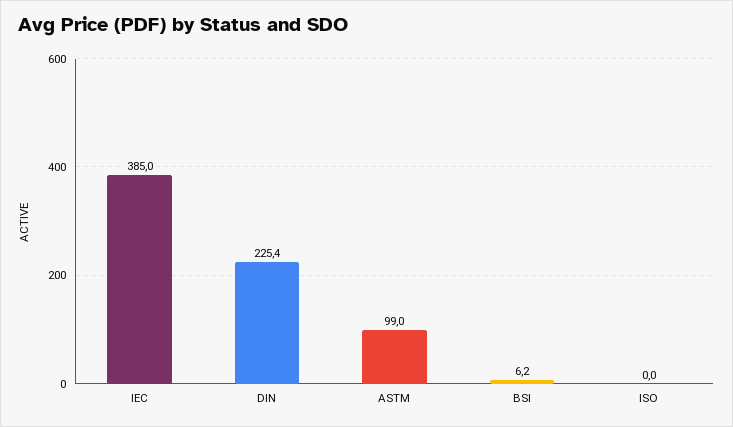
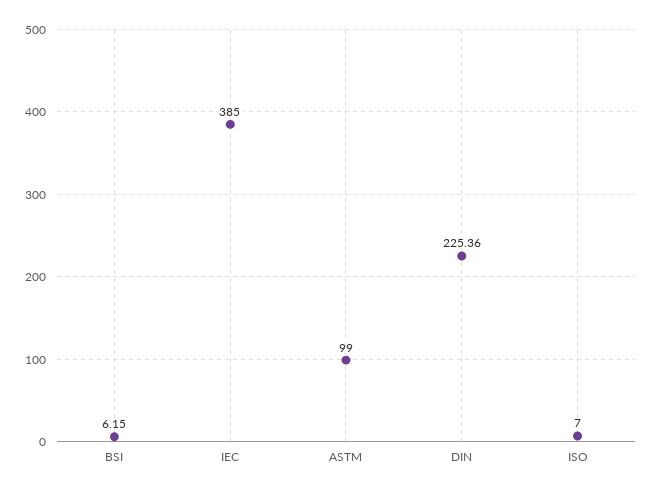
  {
    "IEC": 385,
    "DIN": 225.36,
    "ASTM": 99,
    "BSI": 6.15,
-   "ISO": 0
+   "ISO": 7
  }

